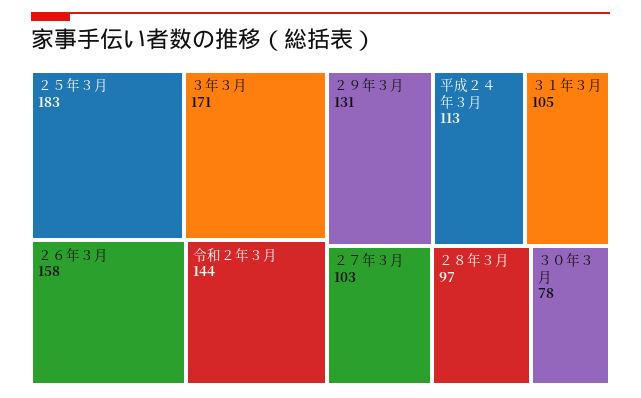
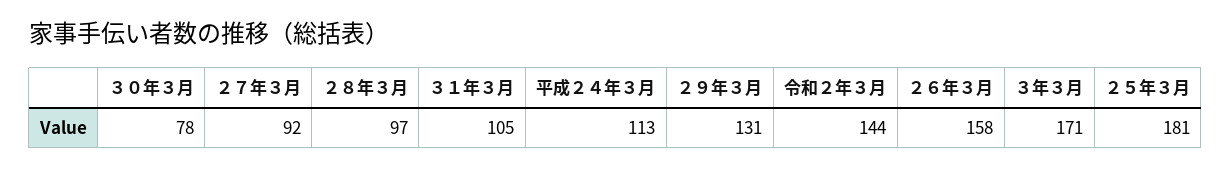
  {
-   "２５年３月": 183,
+   "２５年３月": 181,
    "３年３月": 171,
    "２６年３月": 158,
    "令和２年３月": 144,
    "２９年３月": 131,
    "平成２４年３月": 113,
    "３１年３月": 105,
-   "２７年３月": 103,
+   "２７年３月": 92,
    "２８年３月": 97,
    "３０年３月": 78
  }

